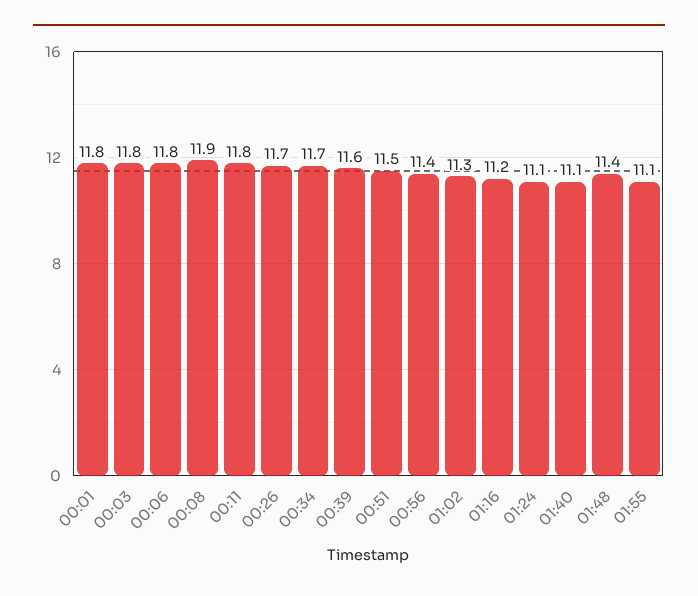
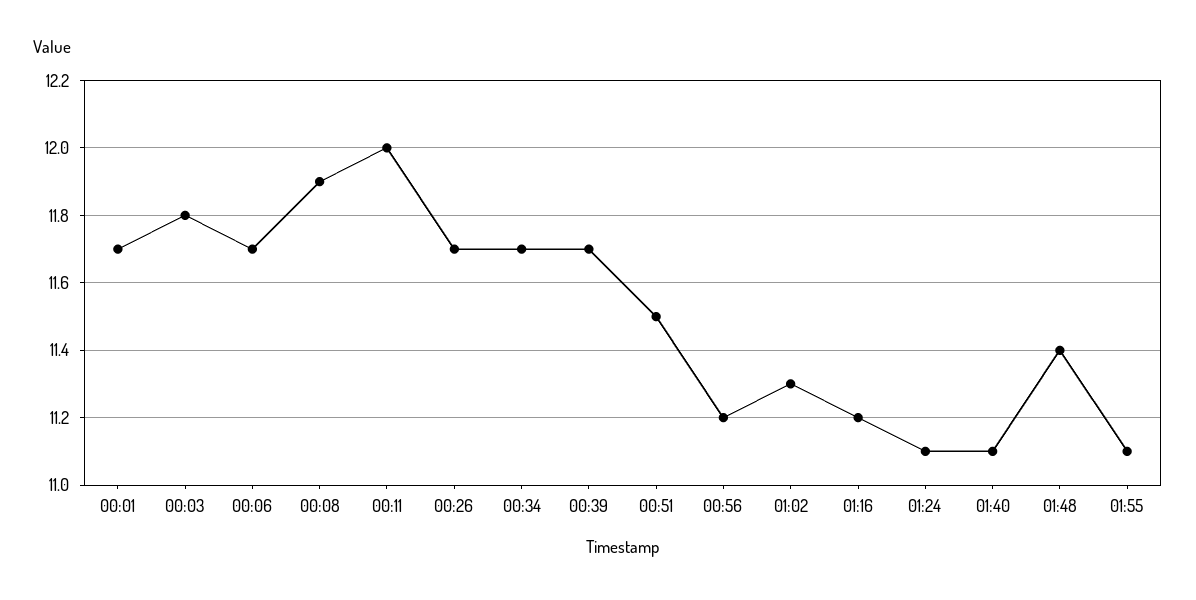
  {
-   "00:01": 11.8,
+   "00:01": 11.7,
    "00:03": 11.8,
-   "00:06": 11.8,
+   "00:06": 11.7,
    "00:08": 11.9,
-   "00:11": 11.8,
+   "00:11": 12,
    "00:26": 11.7,
    "00:34": 11.7,
-   "00:39": 11.6,
+   "00:39": 11.7,
    "00:51": 11.5,
-   "00:56": 11.4,
+   "00:56": 11.2,
    "01:02": 11.3,
    "01:16": 11.2,
    "01:24": 11.1,
    "01:40": 11.1,
    "01:48": 11.4,
    "01:55": 11.1
  }

